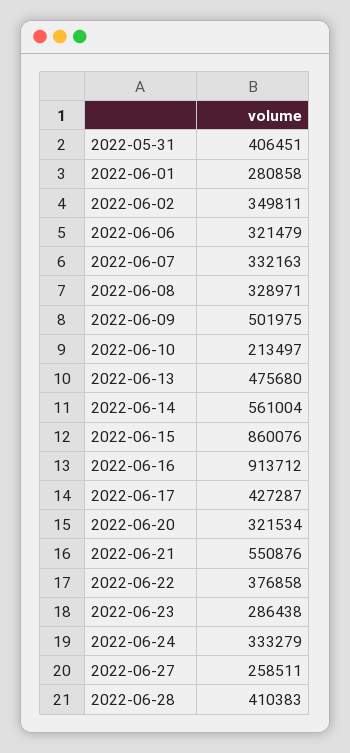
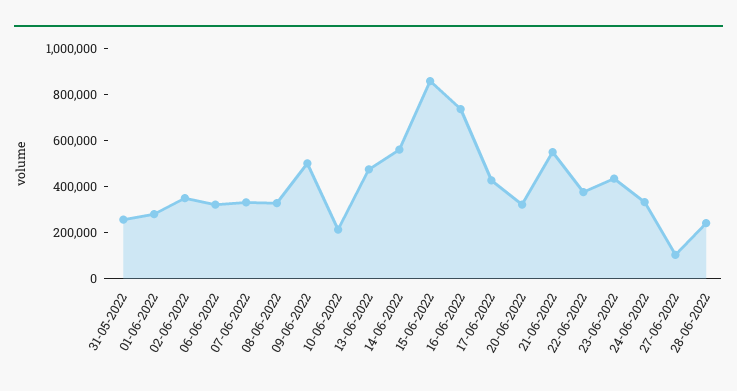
  {
-   "2022-05-31": 406451,
+   "2022-05-31": 250000,
    "2022-06-01": 280858,
    "2022-06-02": 349811,
    "2022-06-06": 321479,
    "2022-06-07": 332163,
    "2022-06-08": 328971,
    "2022-06-09": 501975,
    "2022-06-10": 213497,
    "2022-06-13": 475680,
    "2022-06-14": 561004,
    "2022-06-15": 860076,
-   "2022-06-16": 913712,
+   "2022-06-16": 750000,
    "2022-06-17": 427287,
    "2022-06-20": 321534,
    "2022-06-21": 550876,
    "2022-06-22": 376858,
-   "2022-06-23": 286438,
+   "2022-06-23": 450000,
    "2022-06-24": 333279,
-   "2022-06-27": 258511,
+   "2022-06-27": 100000,
-   "2022-06-28": 410383
+   "2022-06-28": 250000
  }

